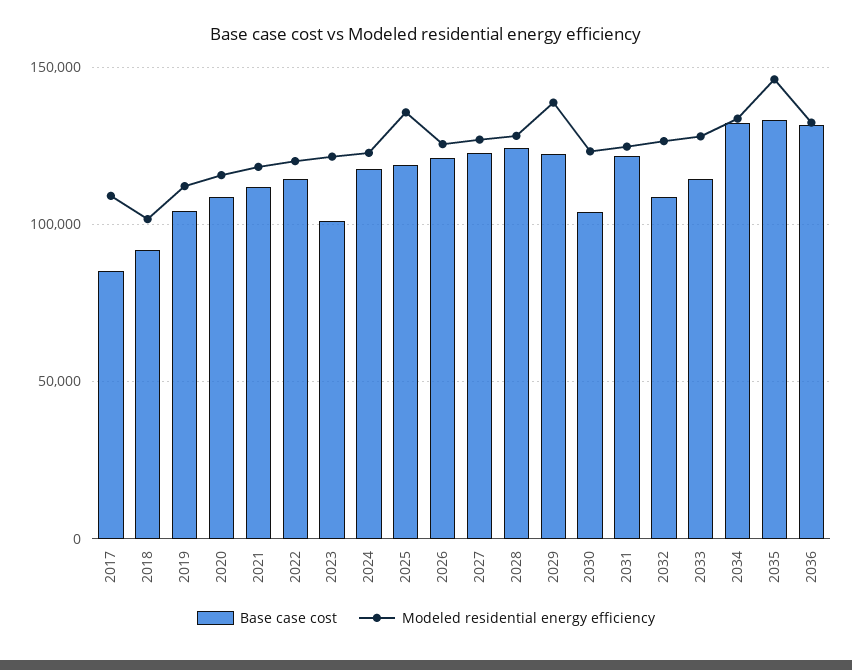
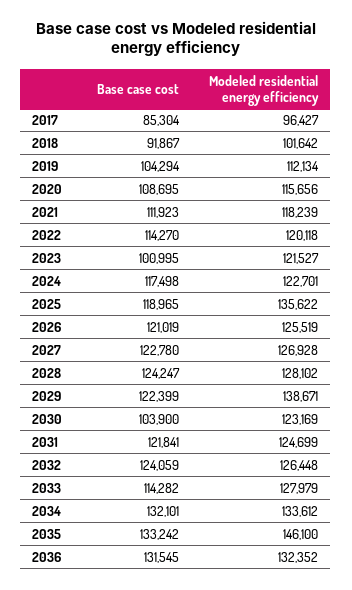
  {
    "Base case cost": {
      "2017": 85304,
      "2018": 91867,
      "2019": 104294,
      "2020": 108695,
      "2021": 111923,
      "2022": 114270,
      "2023": 100995,
      "2024": 117498,
      "2025": 118965,
      "2026": 121019,
      "2027": 122780,
      "2028": 124247,
      "2029": 122399,
      "2030": 103900,
      "2031": 121841,
-     "2032": 110000,
+     "2032": 124059,
      "2033": 114282,
      "2034": 132101,
      "2035": 133242,
      "2036": 131545
    },
    "Modeled residential energy efficiency": {
-     "2017": 110000,
+     "2017": 96427,
      "2018": 101642,
      "2019": 112134,
      "2020": 115656,
      "2021": 118239,
      "2022": 120118,
      "2023": 121527,
      "2024": 122701,
      "2025": 135622,
      "2026": 125519,
      "2027": 126928,
      "2028": 128102,
      "2029": 138671,
      "2030": 123169,
      "2031": 124699,
      "2032": 126448,
      "2033": 127979,
      "2034": 133612,
      "2035": 146100,
      "2036": 132352
    }
  }

